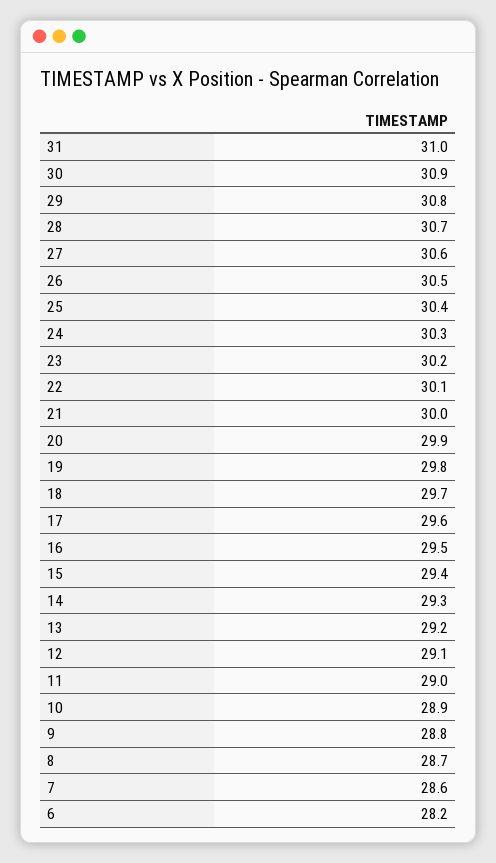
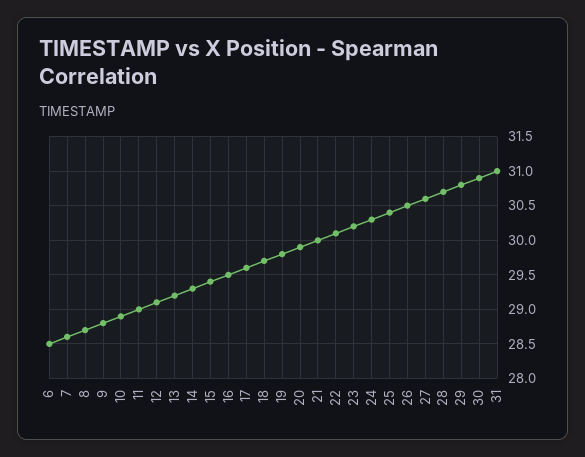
  {
    "31": 31,
    "30": 30.9,
    "29": 30.8,
    "28": 30.7,
    "27": 30.6,
    "26": 30.5,
    "25": 30.4,
    "24": 30.3,
    "23": 30.2,
    "22": 30.1,
    "21": 30,
    "20": 29.9,
    "19": 29.8,
    "18": 29.7,
    "17": 29.6,
    "16": 29.5,
    "15": 29.4,
    "14": 29.3,
    "13": 29.2,
    "12": 29.1,
    "11": 29,
    "10": 28.9,
    "9": 28.8,
    "8": 28.7,
    "7": 28.6,
-   "6": 28.2
+   "6": 28.5
  }

